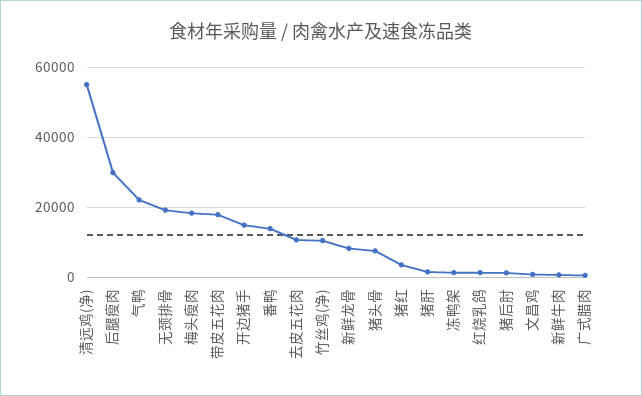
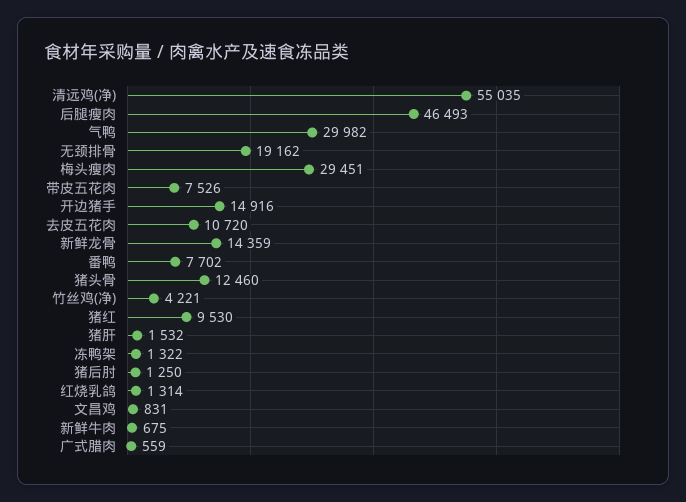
  {
    "清远鸡(净)": 55035,
-   "后腿瘦肉": 30000,
+   "后腿瘦肉": 46493,
-   "气鸭": 22000,
+   "气鸭": 29982,
    "无颈排骨": 19162,
-   "梅头瘦肉": 18000,
+   "梅头瘦肉": 29451,
-   "带皮五花肉": 18000,
+   "带皮五花肉": 7526,
    "开边猪手": 14916,
-   "番鸭": 14000,
+   "番鸭": 7702,
    "去皮五花肉": 10720,
-   "竹丝鸡(净)": 10000,
+   "竹丝鸡(净)": 4221,
-   "新鲜龙骨": 8000,
+   "新鲜龙骨": 14359,
-   "猪头骨": 8000,
+   "猪头骨": 12460,
-   "猪红": 4000,
+   "猪红": 9530,
    "猪肝": 1532,
    "冻鸭架": 1322,
    "红烧乳鸽": 1314,
    "猪后肘": 1250,
    "文昌鸡": 831,
    "新鲜牛肉": 675,
    "广式腊肉": 559
  }

